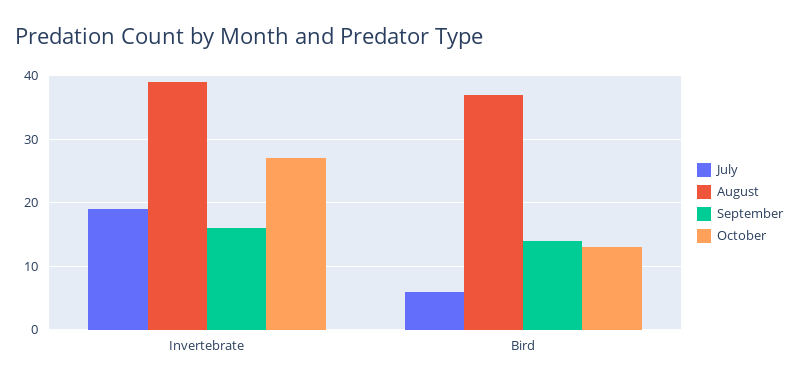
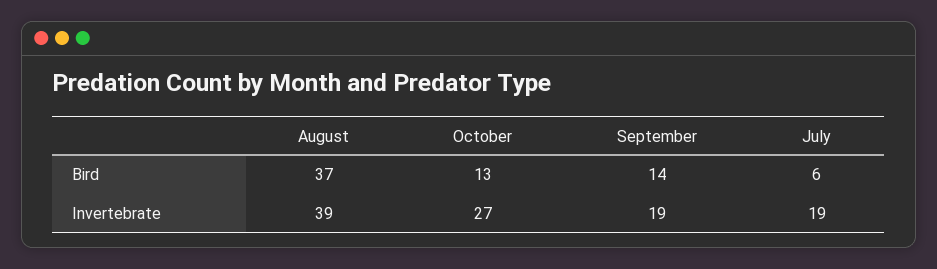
  {
    "July": {
      "Invertebrate": 19,
      "Bird": 6
    },
    "August": {
      "Invertebrate": 39,
      "Bird": 37
    },
    "September": {
-     "Invertebrate": 16,
+     "Invertebrate": 19,
      "Bird": 14
    },
    "October": {
      "Invertebrate": 27,
      "Bird": 13
    }
  }

